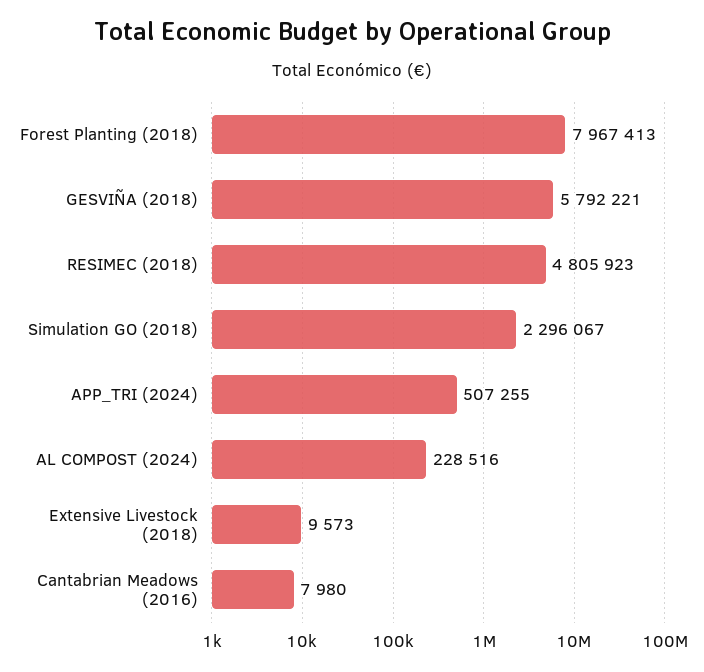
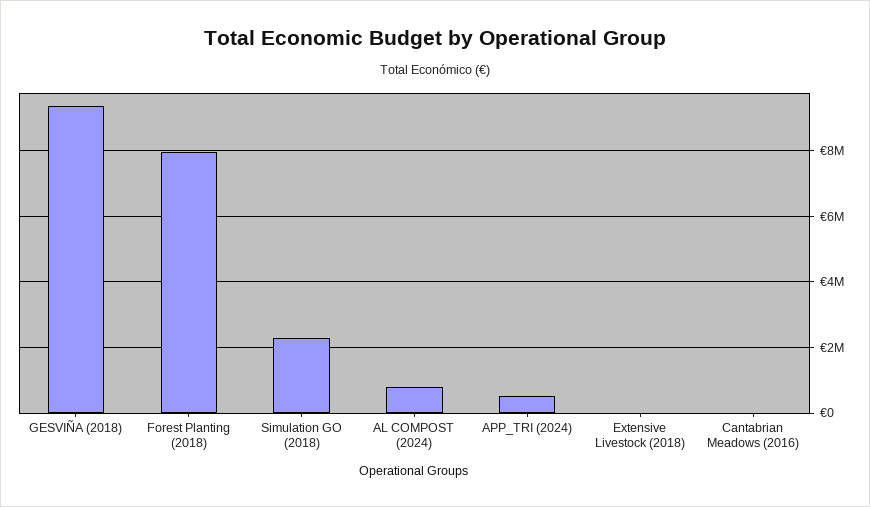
  {
    "Forest Planting (2018)": 7967413,
-   "GESVIÑA (2018)": 5792221,
+   "GESVIÑA (2018)": 9400000,
-   "RESIMEC (2018)": 4805923,
    "Simulation GO (2018)": 2296067,
    "APP_TRI (2024)": 507255,
-   "AL COMPOST (2024)": 228516,
+   "AL COMPOST (2024)": 800000,
    "Extensive Livestock (2018)": 9573,
    "Cantabrian Meadows (2016)": 7980
  }

